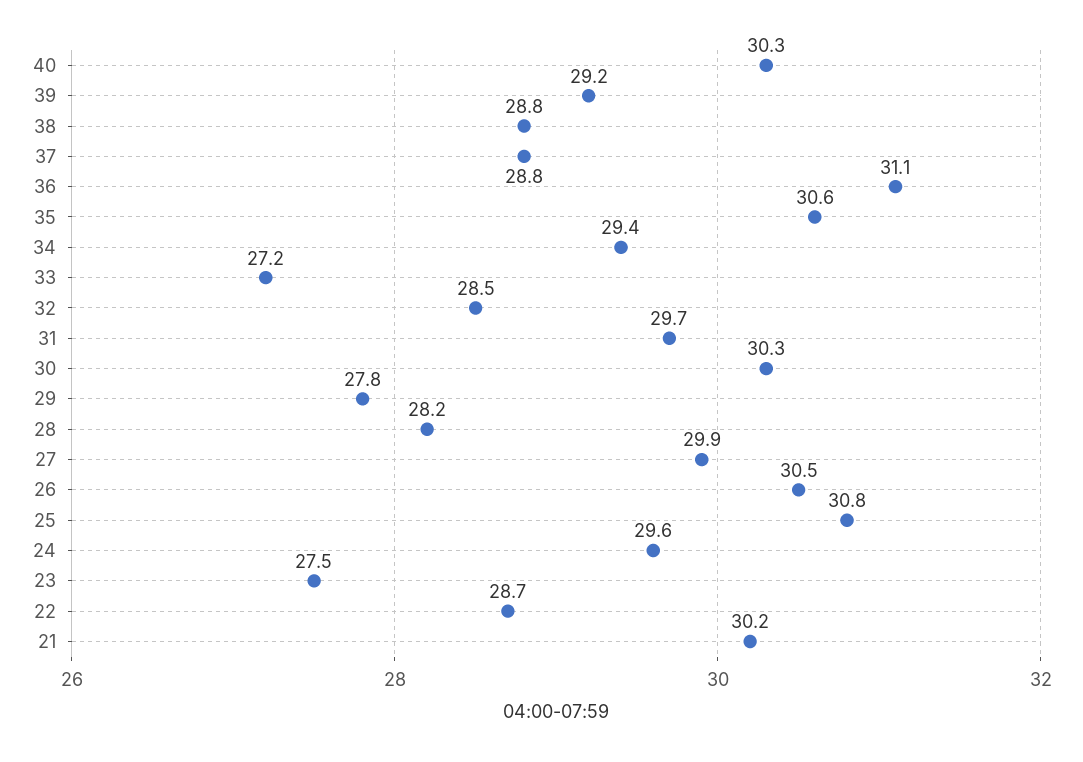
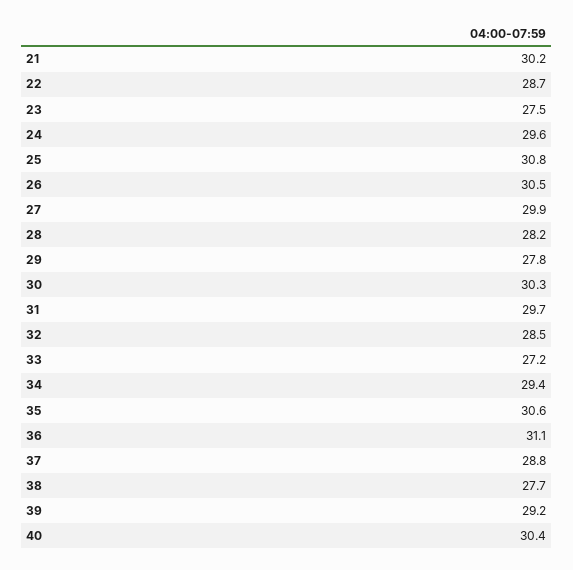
  {
-   "40": 30.3,
+   "40": 30.4,
    "39": 29.2,
-   "38": 28.8,
+   "38": 27.7,
    "37": 28.8,
    "36": 31.1,
    "35": 30.6,
    "34": 29.4,
    "33": 27.2,
    "32": 28.5,
    "31": 29.7,
    "30": 30.3,
    "29": 27.8,
    "28": 28.2,
    "27": 29.9,
    "26": 30.5,
    "25": 30.8,
    "24": 29.6,
    "23": 27.5,
    "22": 28.7,
    "21": 30.2
  }

